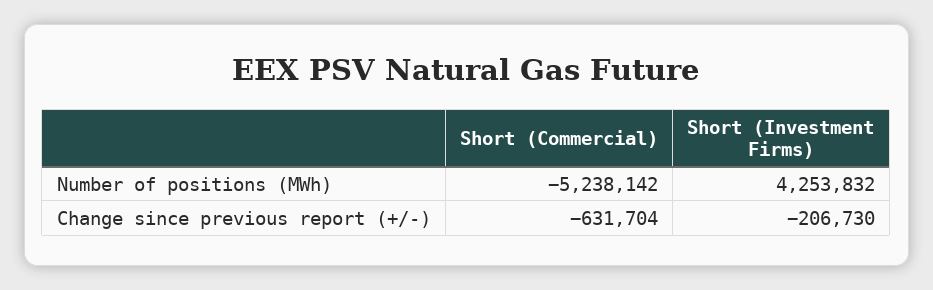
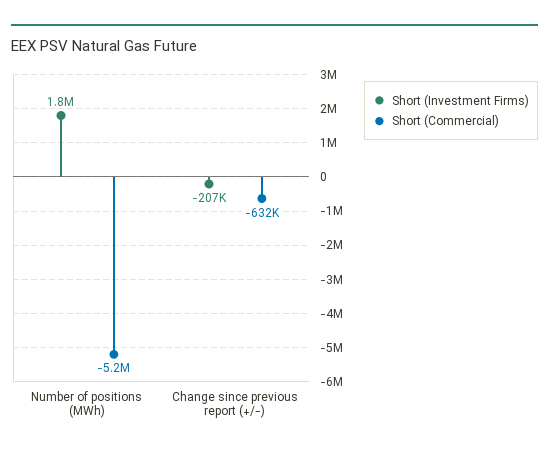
  {
    "Short (Commercial)": {
      "Number of positions (MWh)": -5238142,
      "Change since previous report (+/-)": -631704
    },
    "Short (Investment Firms)": {
-     "Number of positions (MWh)": 4253832,
+     "Number of positions (MWh)": 1800000,
      "Change since previous report (+/-)": -206730
    }
  }

